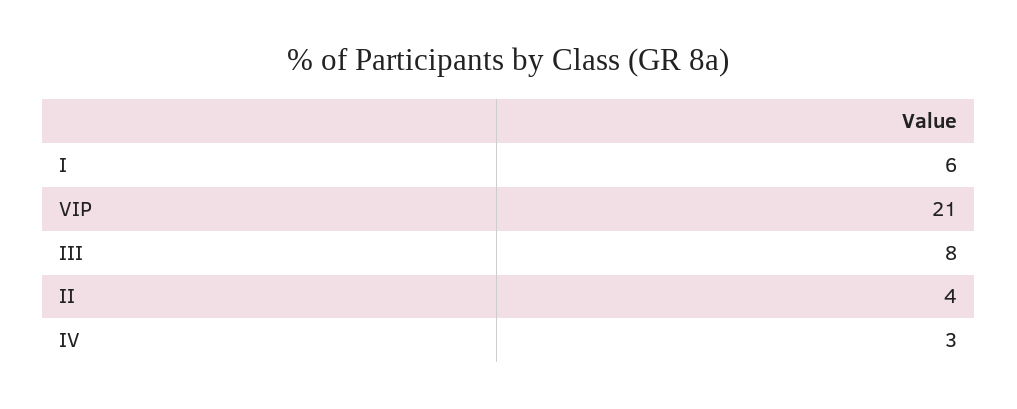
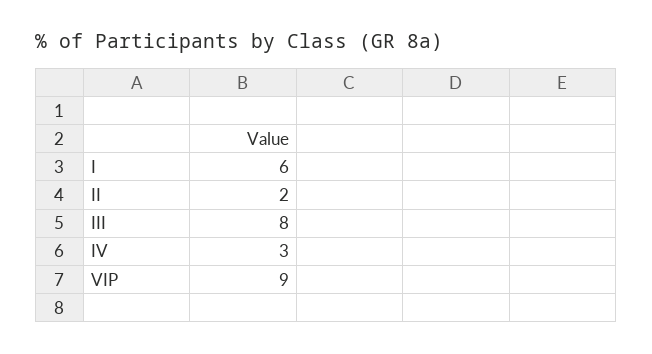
  {
    "I": 6,
-   "VIP": 21,
+   "VIP": 9,
    "III": 8,
-   "II": 4,
+   "II": 2,
    "IV": 3
  }

